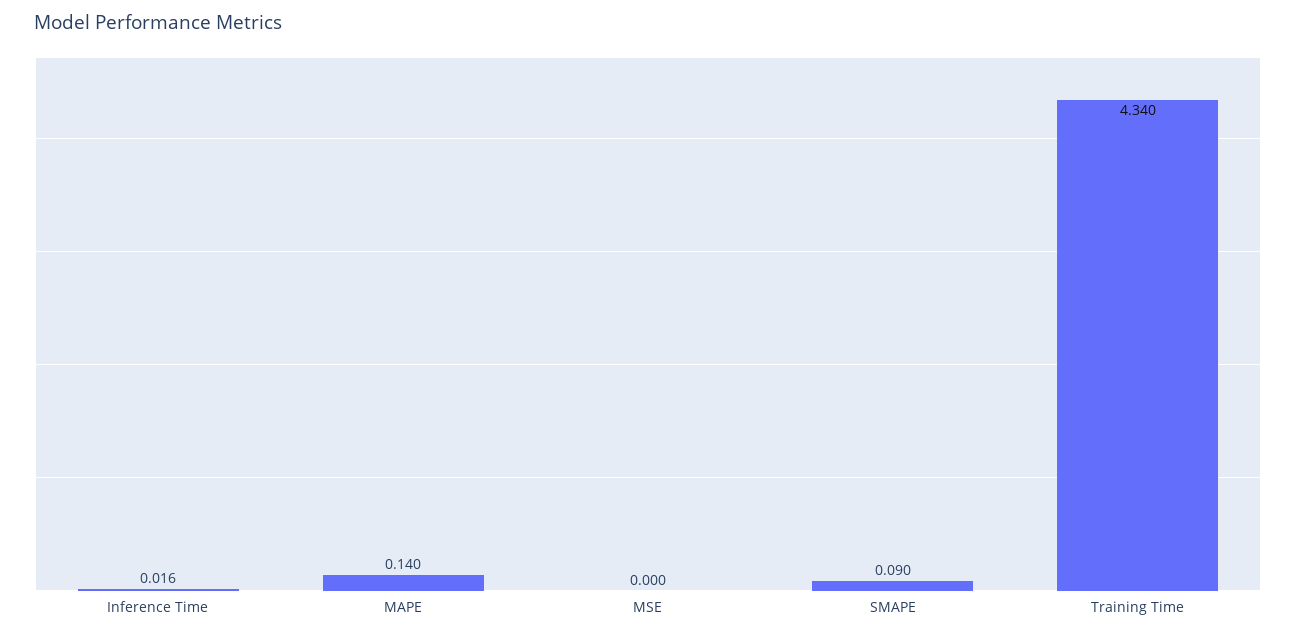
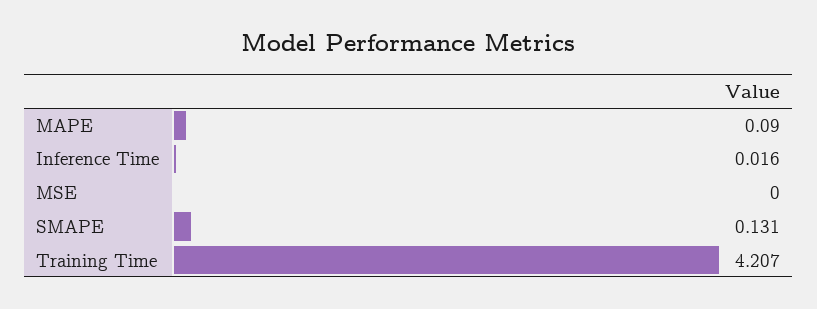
  {
    "Inference Time": 0.016,
-   "MAPE": 0.14,
+   "MAPE": 0.09,
    "MSE": 0,
-   "SMAPE": 0.09,
+   "SMAPE": 0.131,
-   "Training Time": 4.34
+   "Training Time": 4.207
  }

